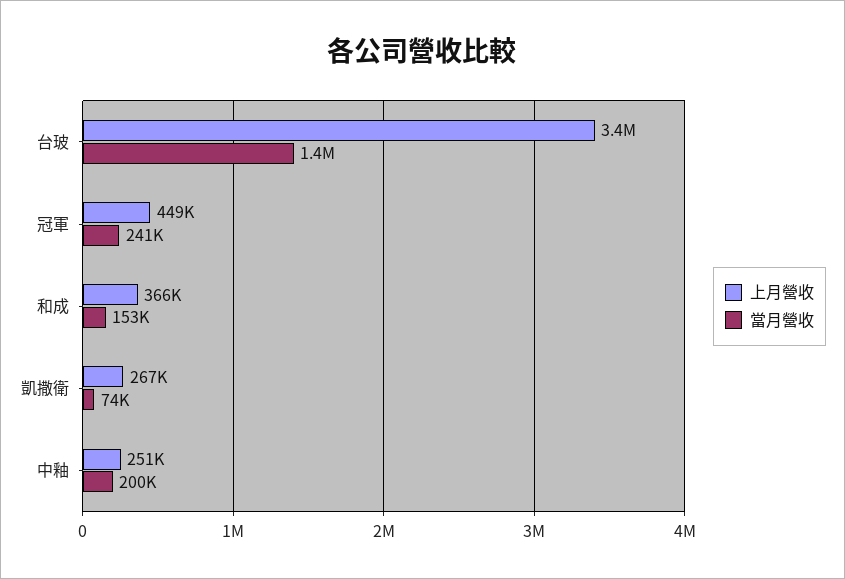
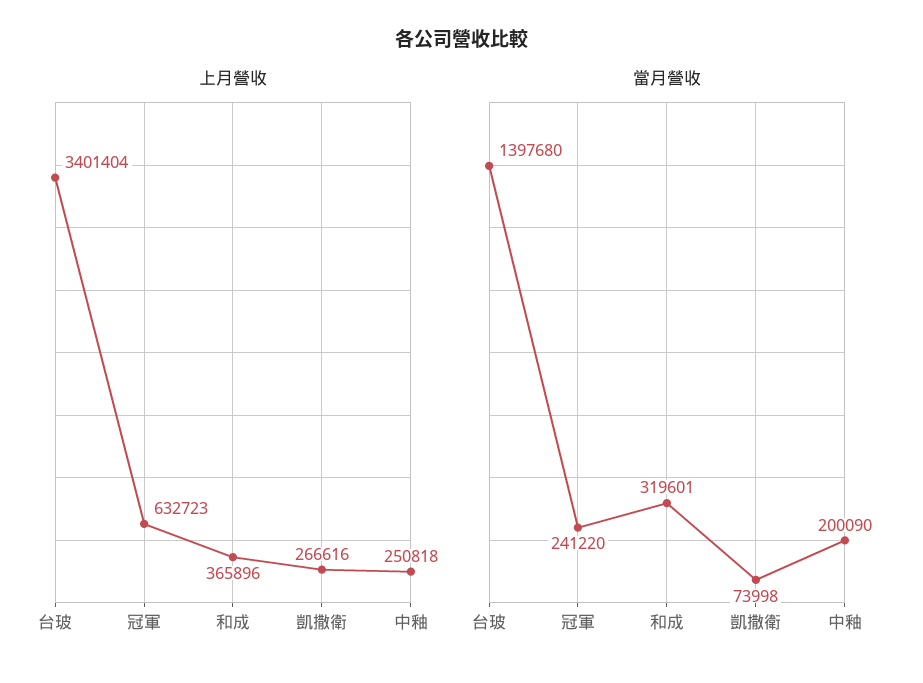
  {
    "上月營收": {
      "台玻": 3401404,
-     "冠軍": 449000,
+     "冠軍": 632723,
      "和成": 365896,
      "凱撒衛": 266616,
      "中釉": 250818
    },
    "當月營收": {
      "台玻": 1397680,
      "冠軍": 241220,
-     "和成": 153000,
+     "和成": 319601,
      "凱撒衛": 73998,
      "中釉": 200090
    }
  }

